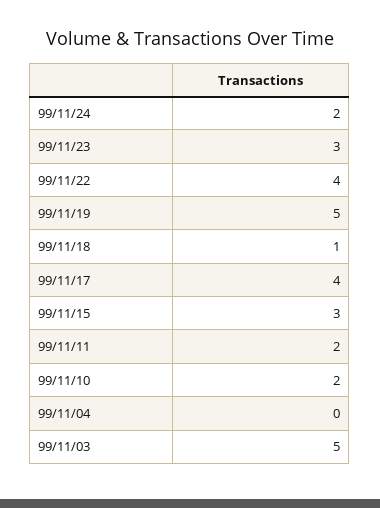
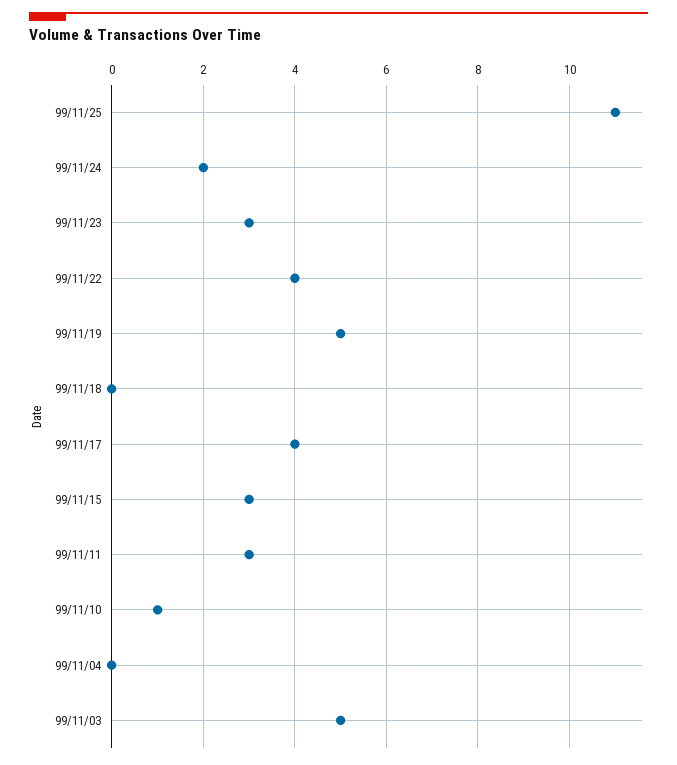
  {
    "99/11/24": 2,
    "99/11/23": 3,
    "99/11/22": 4,
    "99/11/19": 5,
-   "99/11/18": 1,
+   "99/11/18": 0,
    "99/11/17": 4,
    "99/11/15": 3,
-   "99/11/11": 2,
+   "99/11/11": 3,
-   "99/11/10": 2,
+   "99/11/10": 1,
    "99/11/04": 0,
-   "99/11/03": 5
+   "99/11/03": 5,
+   "99/11/25": 11
  }

